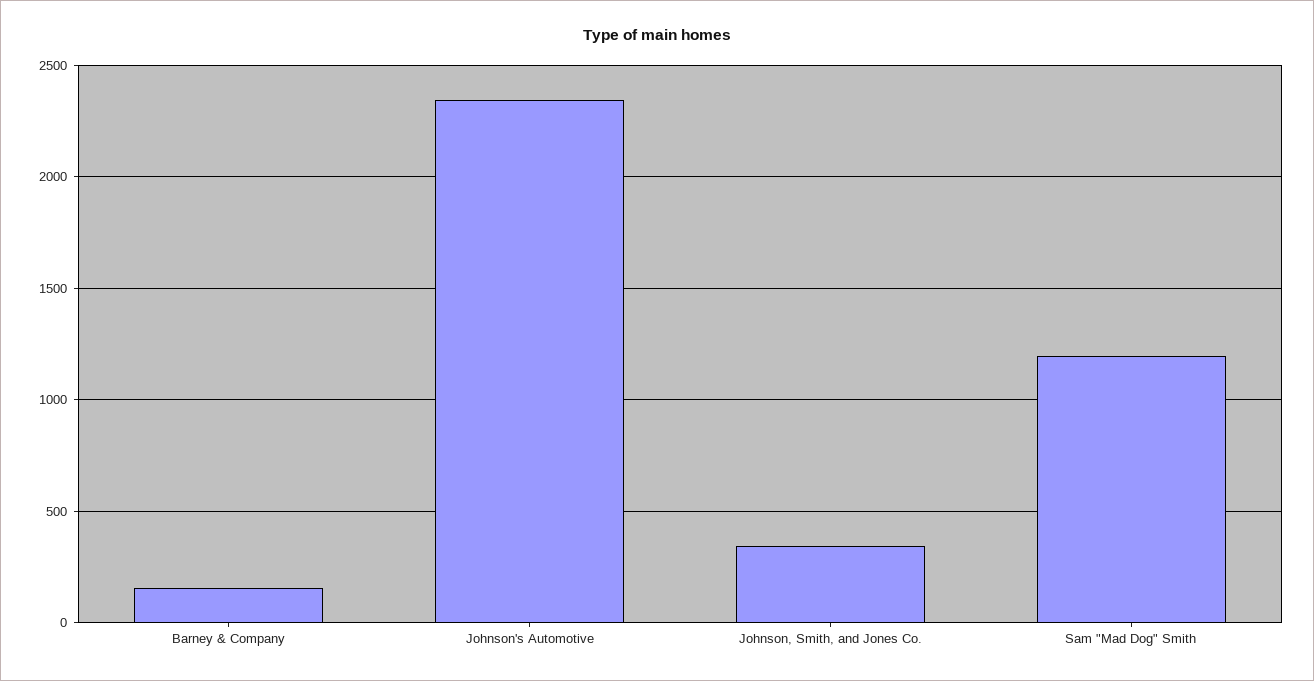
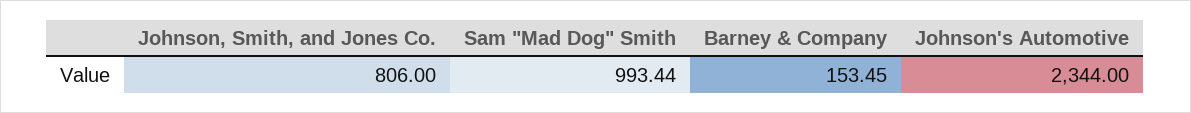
  {
    "Barney & Company": 153.45,
    "Johnson's Automotive": 2344,
-   "Johnson, Smith, and Jones Co.": 350,
+   "Johnson, Smith, and Jones Co.": 806,
-   "Sam \"Mad Dog\" Smith": 1200
+   "Sam \"Mad Dog\" Smith": 993.44
  }

